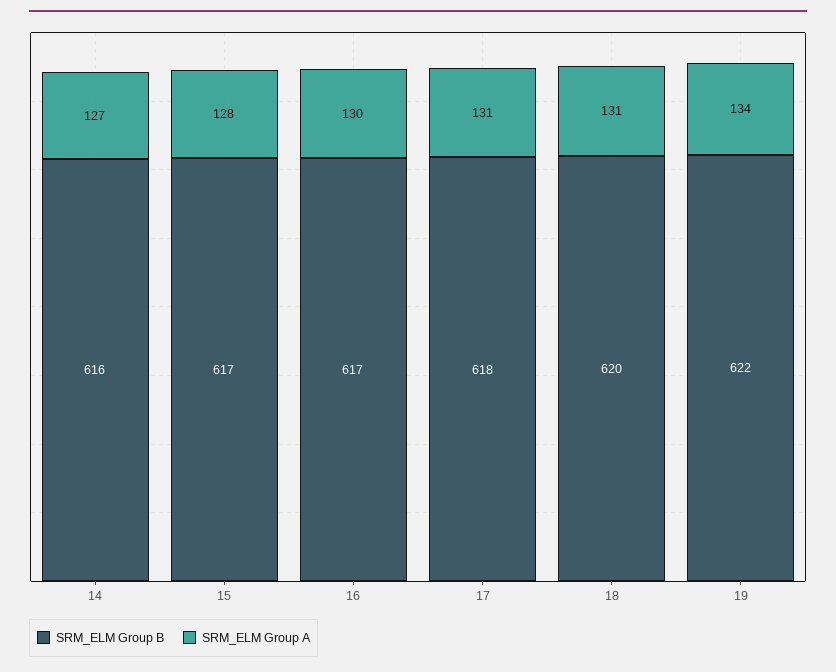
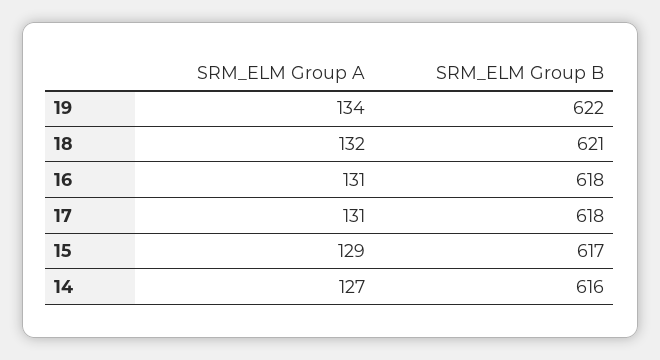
  {
    "SRM_ELM Group B": {
      "14": 616,
      "15": 617,
-     "16": 617,
+     "16": 618,
      "17": 618,
-     "18": 620,
+     "18": 621,
      "19": 622
    },
    "SRM_ELM Group A": {
      "14": 127,
-     "15": 128,
+     "15": 129,
-     "16": 130,
+     "16": 131,
      "17": 131,
-     "18": 131,
+     "18": 132,
      "19": 134
    }
  }

